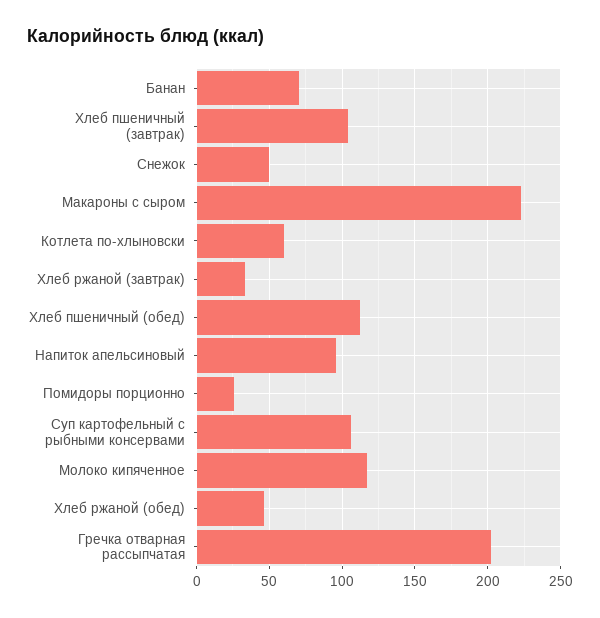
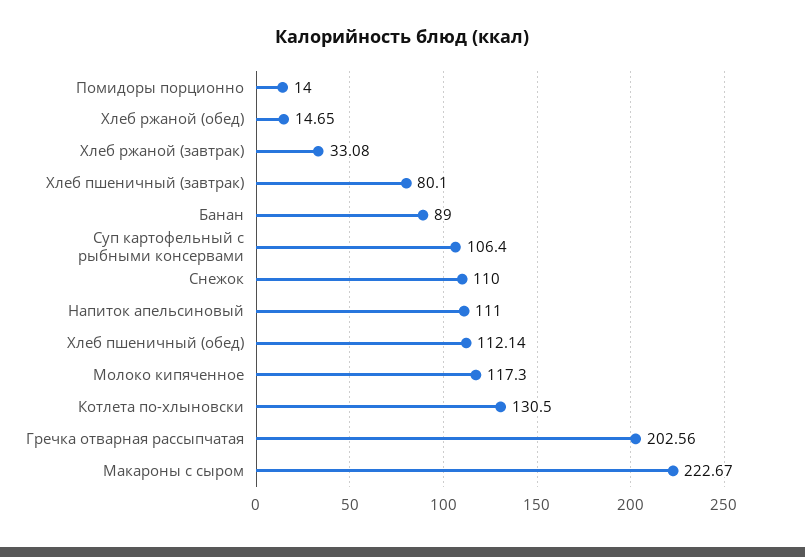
  {
-   "Банан": 70,
+   "Банан": 89,
-   "Хлеб пшеничный (завтрак)": 105,
+   "Хлеб пшеничный (завтрак)": 80.1,
-   "Снежок": 50,
+   "Снежок": 110,
    "Макароны с сыром": 222.67,
-   "Котлета по-хлыновски": 60,
+   "Котлета по-хлыновски": 130.5,
    "Хлеб ржаной (завтрак)": 33.08,
    "Хлеб пшеничный (обед)": 112.14,
-   "Напиток апельсиновый": 95,
+   "Напиток апельсиновый": 111,
-   "Помидоры порционно": 25,
+   "Помидоры порционно": 14,
    "Суп картофельный с рыбными консервами": 106.4,
    "Молоко кипяченное": 117.3,
-   "Хлеб ржаной (обед)": 45,
+   "Хлеб ржаной (обед)": 14.65,
    "Гречка отварная рассыпчатая": 202.56
  }

